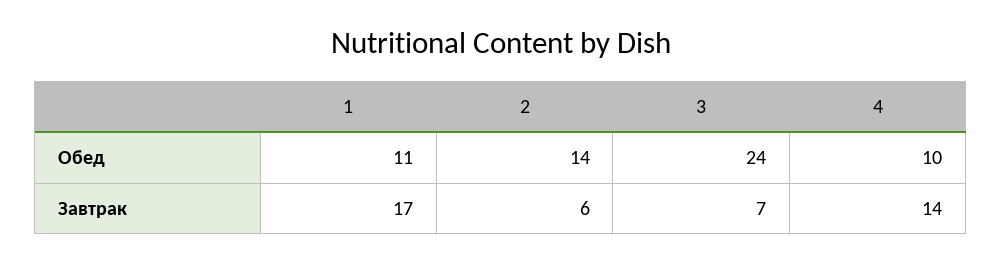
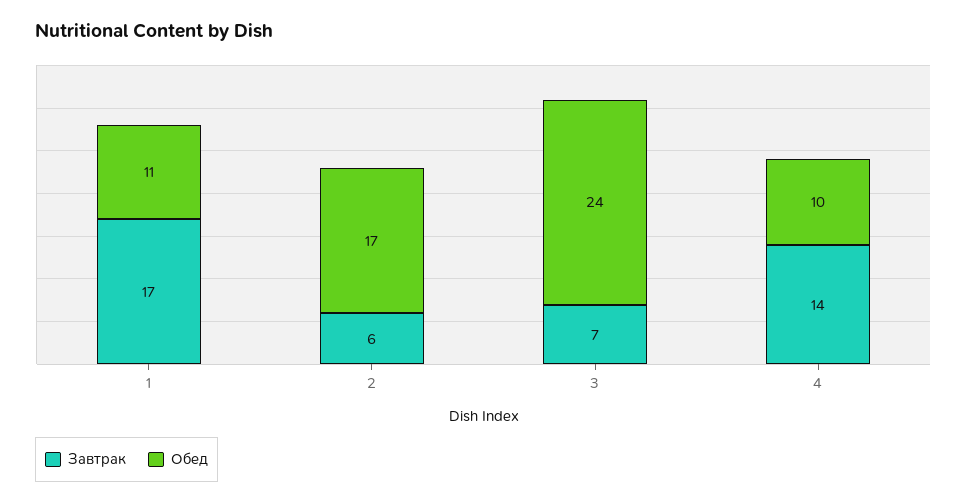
  {
    "Обед": {
      "1": 11,
-     "2": 14,
+     "2": 17,
      "3": 24,
      "4": 10
    },
    "Завтрак": {
      "1": 17,
      "2": 6,
      "3": 7,
      "4": 14
    }
  }

